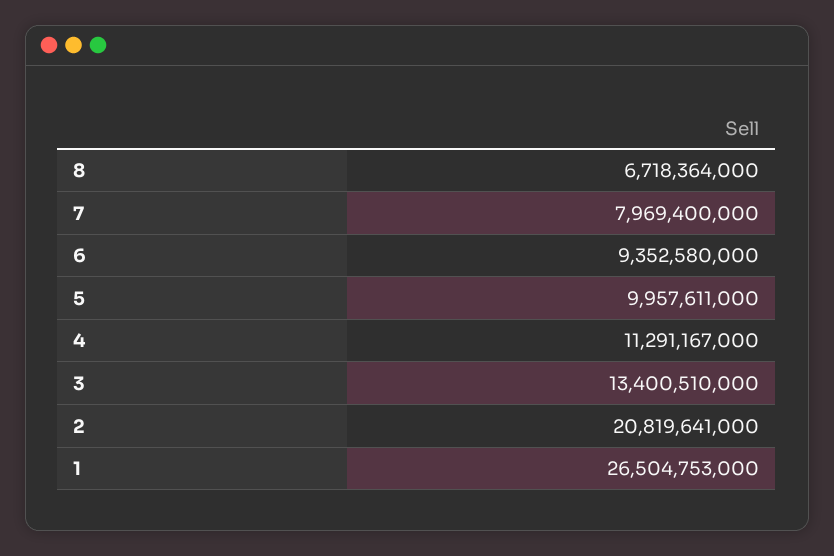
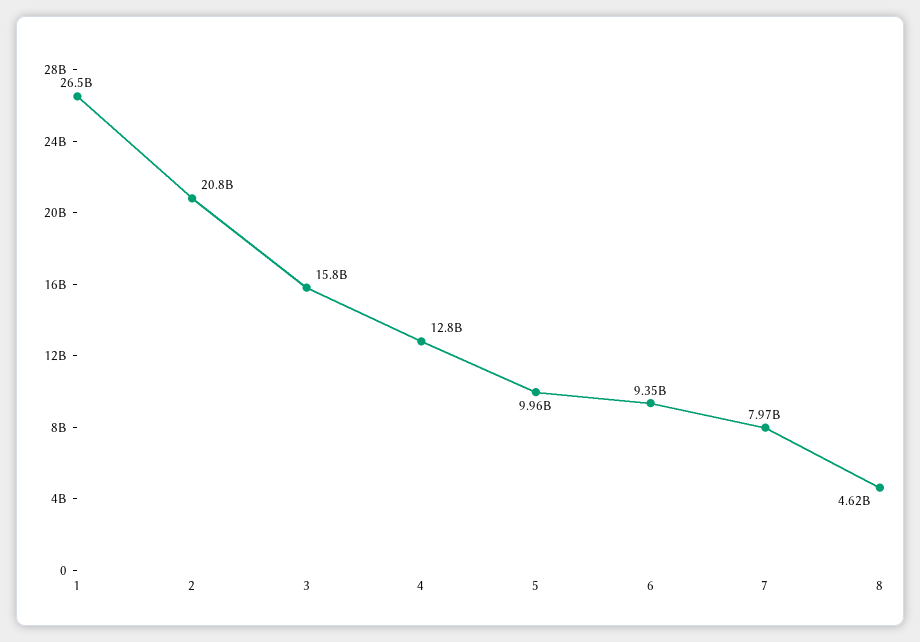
  {
-   "8": 6718364000,
+   "8": 4620000000,
    "7": 7969400000,
    "6": 9352580000,
    "5": 9957611000,
-   "4": 11291167000,
+   "4": 12800000000,
-   "3": 13400510000,
+   "3": 15800000000,
    "2": 20819641000,
    "1": 26504753000
  }

